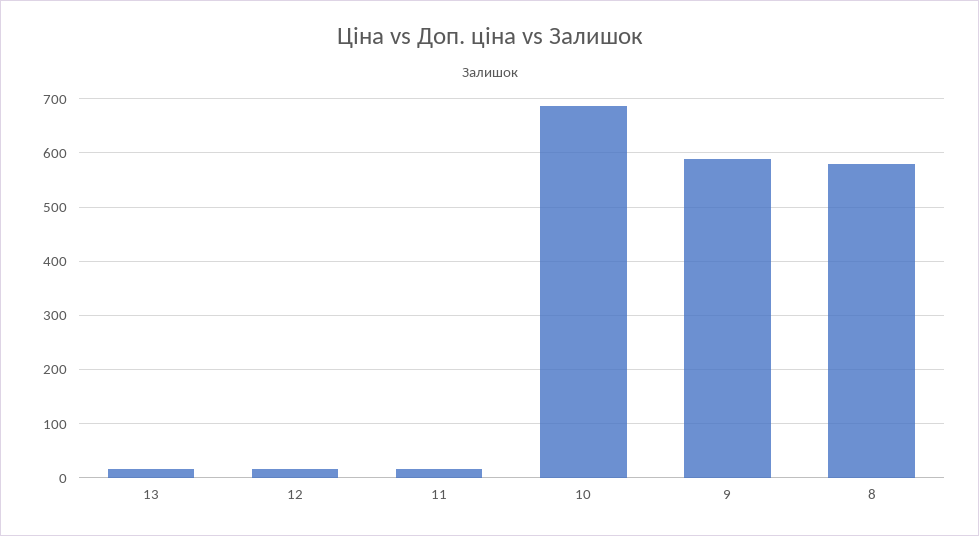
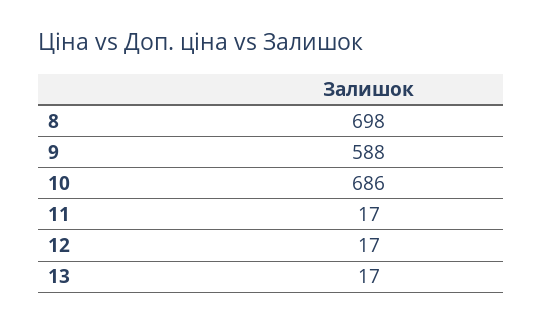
  {
    "13": 17,
    "12": 17,
    "11": 17,
    "10": 686,
    "9": 588,
-   "8": 580
+   "8": 698
  }

